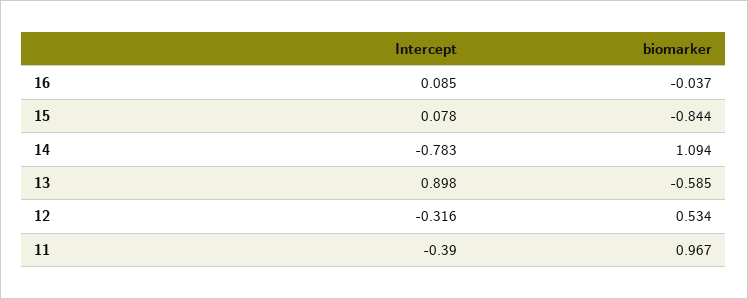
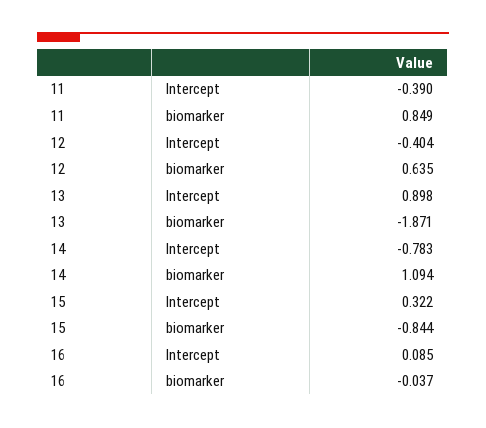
  {
    "Intercept": {
      "16": 0.085,
-     "15": 0.078,
+     "15": 0.322,
      "14": -0.783,
      "13": 0.898,
-     "12": -0.316,
+     "12": -0.404,
      "11": -0.39
    },
    "biomarker": {
      "16": -0.037,
      "15": -0.844,
      "14": 1.094,
-     "13": -0.585,
+     "13": -1.871,
-     "12": 0.534,
+     "12": 0.635,
-     "11": 0.967
+     "11": 0.849
    }
  }

